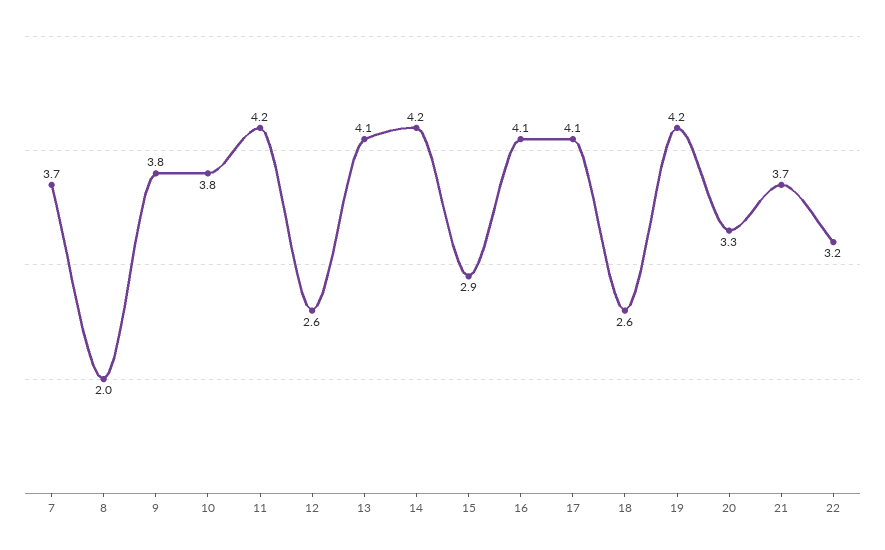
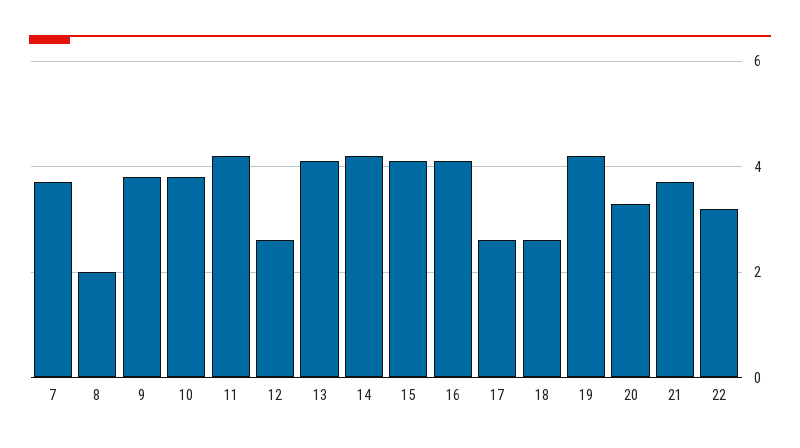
  {
    "7": 3.7,
    "8": 2,
    "9": 3.8,
    "10": 3.8,
    "11": 4.2,
    "12": 2.6,
    "13": 4.1,
    "14": 4.2,
-   "15": 2.9,
+   "15": 4,
    "16": 4.1,
-   "17": 4.1,
+   "17": 2.5,
    "18": 2.6,
    "19": 4.2,
    "20": 3.3,
    "21": 3.7,
    "22": 3.2
  }

